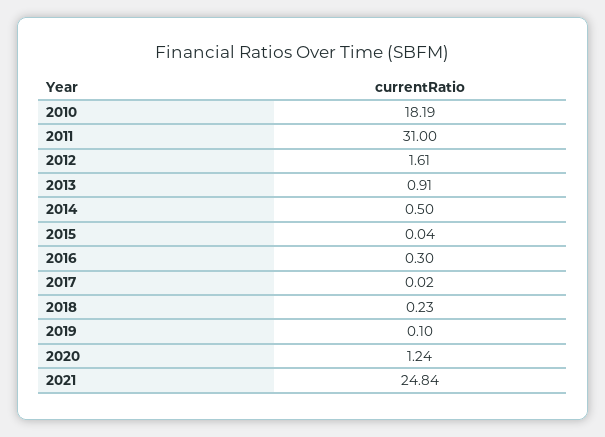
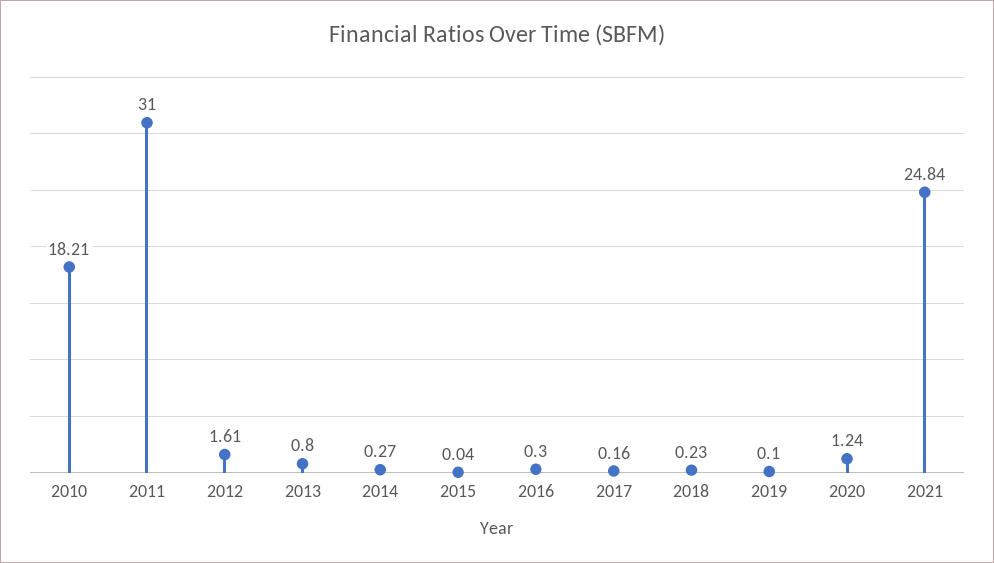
  {
-   "2010": 18.19,
+   "2010": 18.21,
    "2011": 31,
    "2012": 1.61,
-   "2013": 0.91,
+   "2013": 0.8,
-   "2014": 0.5,
+   "2014": 0.27,
    "2015": 0.04,
    "2016": 0.3,
-   "2017": 0.02,
+   "2017": 0.16,
    "2018": 0.23,
    "2019": 0.1,
    "2020": 1.24,
    "2021": 24.84
  }

